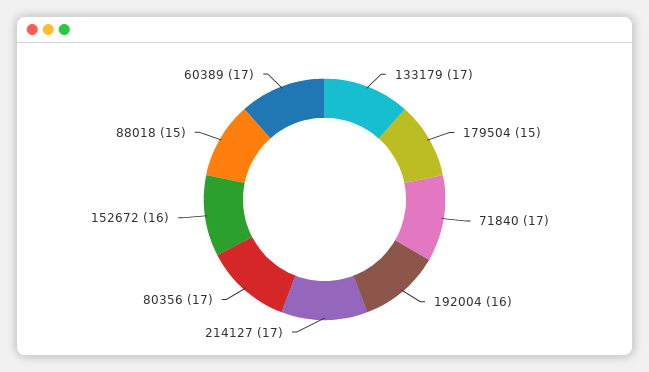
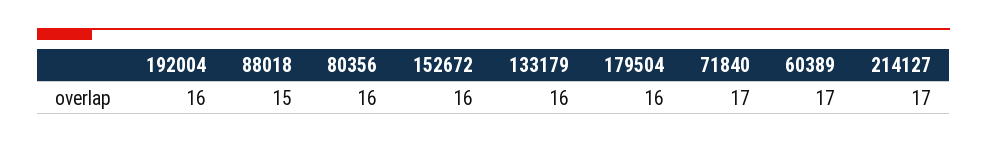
  {
-   "133179": 17,
+   "133179": 16,
-   "179504": 15,
+   "179504": 16,
    "71840": 17,
    "192004": 16,
    "214127": 17,
-   "80356": 17,
+   "80356": 16,
    "152672": 16,
    "88018": 15,
    "60389": 17
  }

